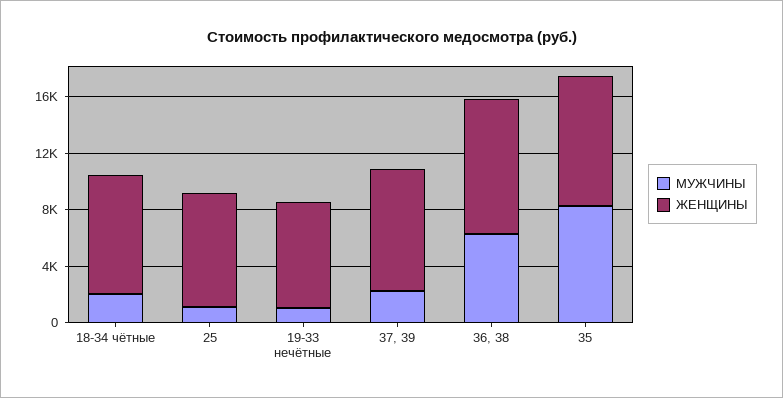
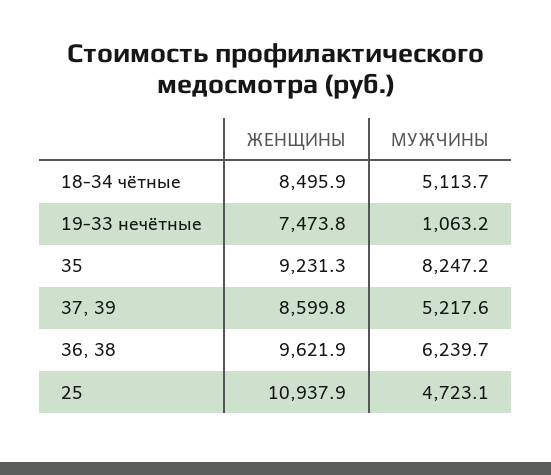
  {
    "МУЖЧИНЫ": {
-     "18-34 чётные": 2000,
+     "18-34 чётные": 5113.7,
-     "25": 1000,
+     "25": 4723.1,
      "19-33 нечётные": 1063.2,
-     "37, 39": 2000,
+     "37, 39": 5217.6,
      "36, 38": 6239.7,
      "35": 8247.2
    },
    "ЖЕНЩИНЫ": {
      "18-34 чётные": 8495.9,
-     "25": 8000,
+     "25": 10937.9,
      "19-33 нечётные": 7473.8,
      "37, 39": 8599.8,
      "36, 38": 9621.9,
      "35": 9231.3
    }
  }

